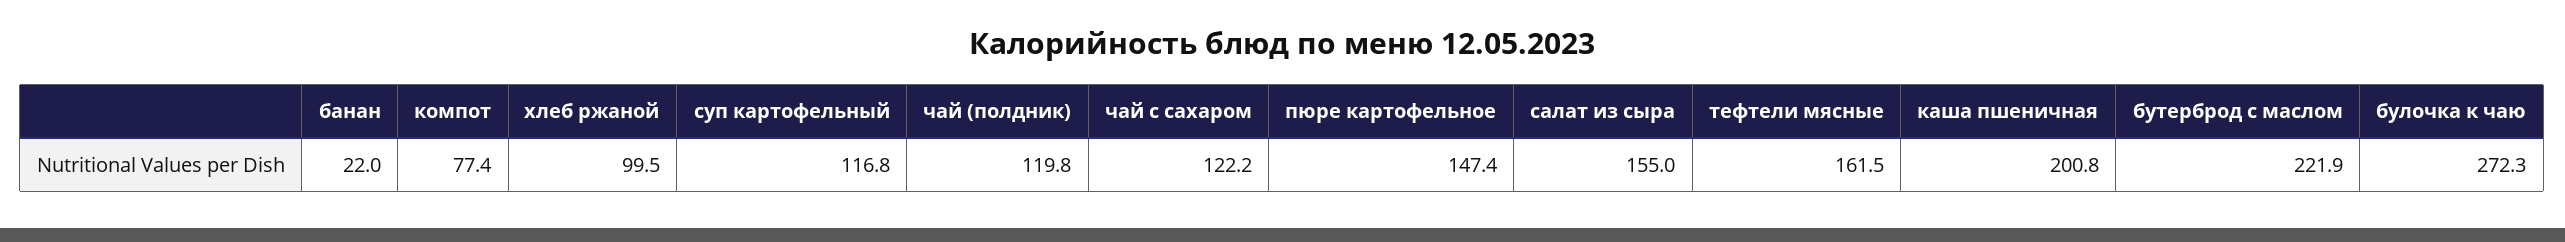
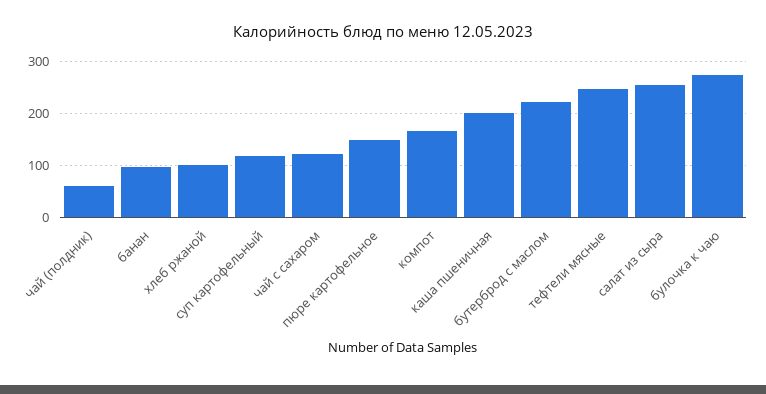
  {
-   "банан": 22,
+   "банан": 100,
-   "компот": 77.4,
+   "компот": 160,
    "хлеб ржаной": 99.5,
    "суп картофельный": 116.8,
-   "чай (полдник)": 119.8,
+   "чай (полдник)": 60,
    "чай с сахаром": 122.2,
    "пюре картофельное": 147.4,
-   "салат из сыра": 155,
+   "салат из сыра": 260,
-   "тефтели мясные": 161.5,
+   "тефтели мясные": 240,
    "каша пшеничная": 200.8,
    "бутерброд с маслом": 221.9,
    "булочка к чаю": 272.3
  }

